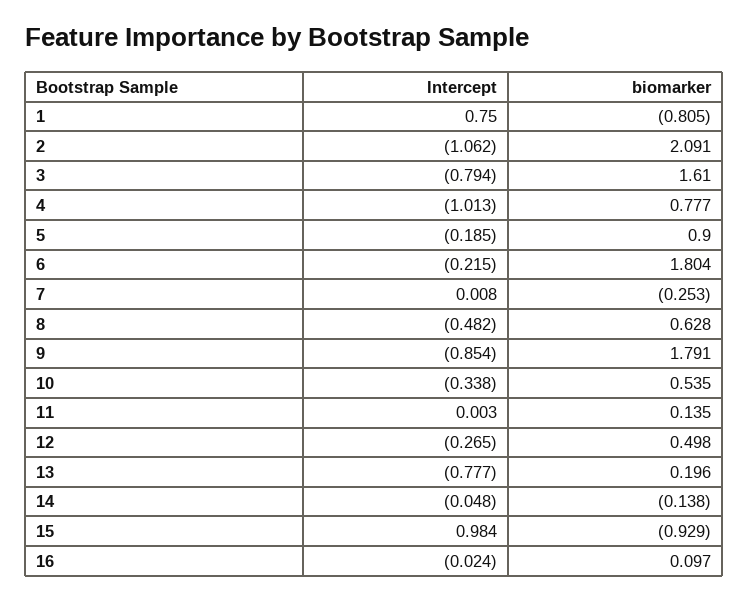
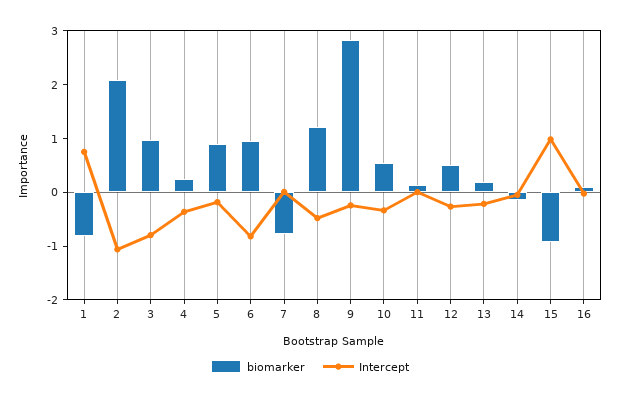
  {
    "Intercept": {
      "1": 0.75,
      "2": -1.062,
      "3": -0.794,
-     "4": -1.013,
+     "4": -0.4,
      "5": -0.185,
-     "6": -0.215,
+     "6": -0.8,
      "7": 0.008,
      "8": -0.482,
-     "9": -0.854,
+     "9": -0.2,
      "10": -0.338,
      "11": 0.003,
      "12": -0.265,
-     "13": -0.777,
+     "13": -0.2,
      "14": -0.048,
      "15": 0.984,
      "16": -0.024
    },
    "biomarker": {
      "1": -0.805,
      "2": 2.091,
-     "3": 1.61,
+     "3": 1,
-     "4": 0.777,
+     "4": 0.2,
      "5": 0.9,
-     "6": 1.804,
+     "6": 1,
-     "7": -0.253,
+     "7": -0.8,
-     "8": 0.628,
+     "8": 1.2,
-     "9": 1.791,
+     "9": 2.8,
      "10": 0.535,
      "11": 0.135,
      "12": 0.498,
      "13": 0.196,
      "14": -0.138,
      "15": -0.929,
      "16": 0.097
    }
  }

